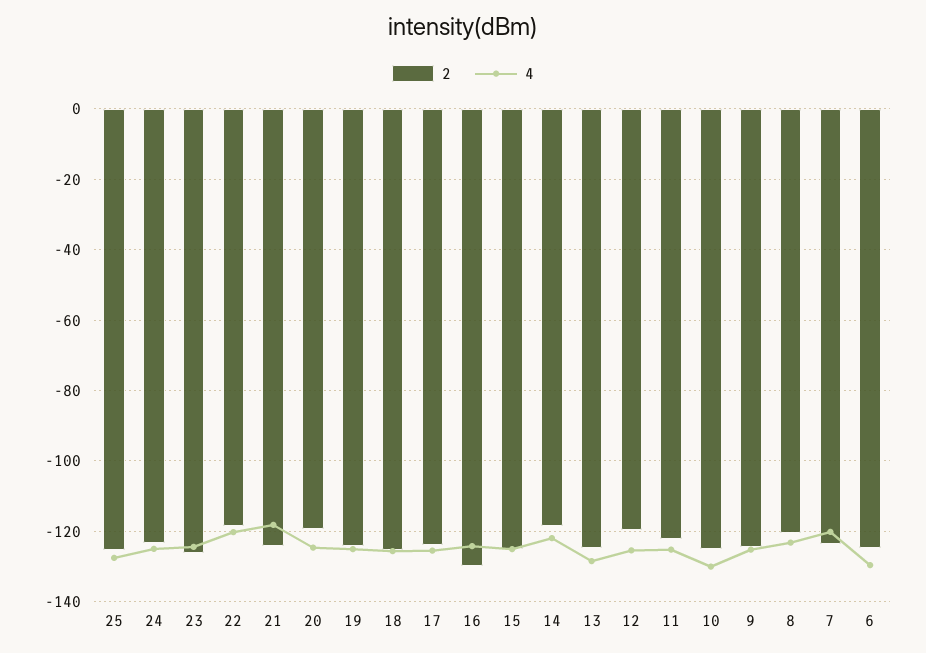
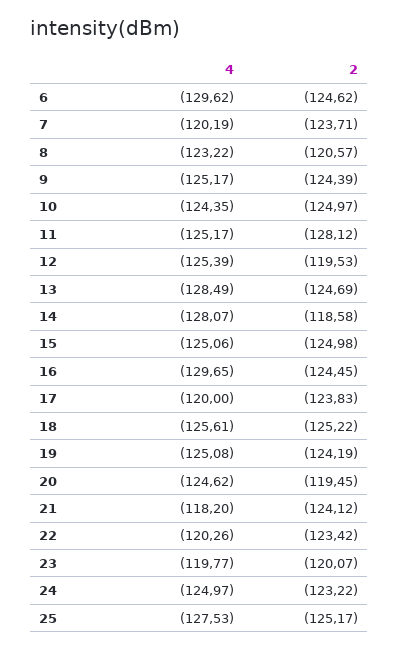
  {
    "2": {
      "25": -125.17,
      "24": -123.22,
-     "23": -126,
+     "23": -120.07,
-     "22": -118,
+     "22": -123.42,
      "21": -124.12,
      "20": -119.45,
      "19": -124.19,
      "18": -125.22,
      "17": -123.83,
-     "16": -130,
+     "16": -124.45,
      "15": -124.98,
      "14": -118.58,
      "13": -124.69,
      "12": -119.53,
-     "11": -122,
+     "11": -128.12,
      "10": -124.97,
      "9": -124.39,
      "8": -120.57,
      "7": -123.71,
      "6": -124.62
    },
    "4": {
      "25": -127.53,
      "24": -124.97,
-     "23": -124,
+     "23": -119.77,
      "22": -120.26,
      "21": -118.2,
      "20": -124.62,
      "19": -125.08,
      "18": -125.61,
-     "17": -126,
+     "17": -120,
-     "16": -124,
+     "16": -129.65,
      "15": -125.06,
-     "14": -122,
+     "14": -128.07,
      "13": -128.49,
      "12": -125.39,
      "11": -125.17,
-     "10": -130,
+     "10": -124.35,
      "9": -125.17,
      "8": -123.22,
      "7": -120.19,
      "6": -129.62
    }
  }

